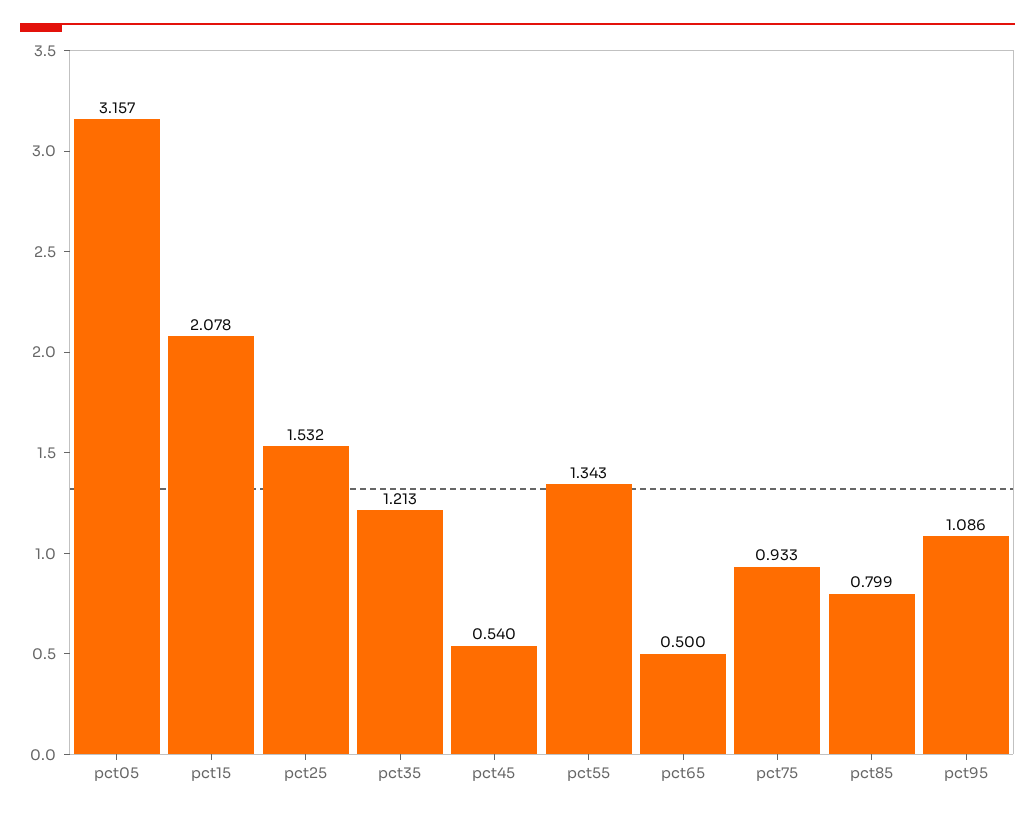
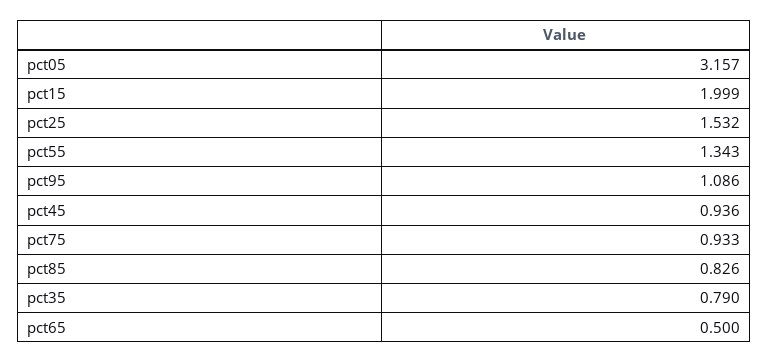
  {
    "pct05": 3.157,
-   "pct15": 2.078,
+   "pct15": 1.999,
    "pct25": 1.532,
-   "pct35": 1.213,
+   "pct35": 0.79,
-   "pct45": 0.54,
+   "pct45": 0.936,
    "pct55": 1.343,
    "pct65": 0.5,
    "pct75": 0.933,
-   "pct85": 0.799,
+   "pct85": 0.826,
    "pct95": 1.086
  }

